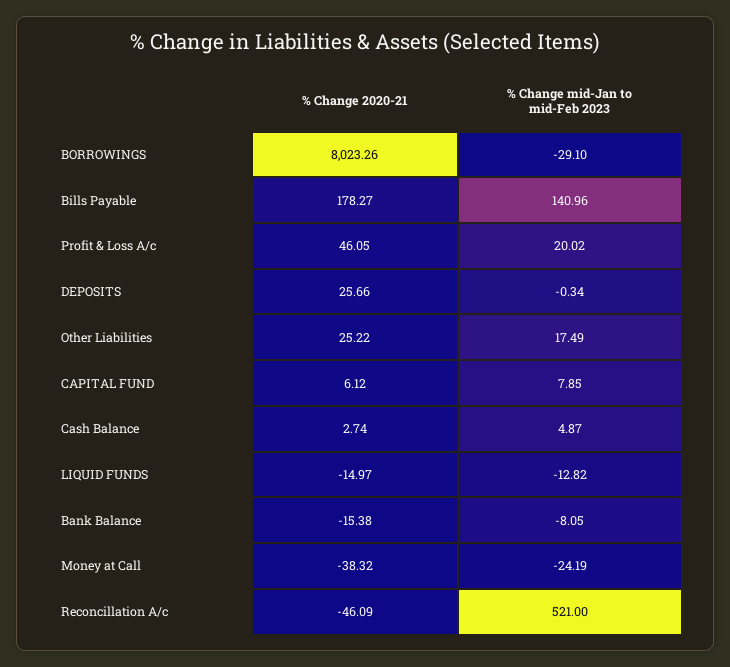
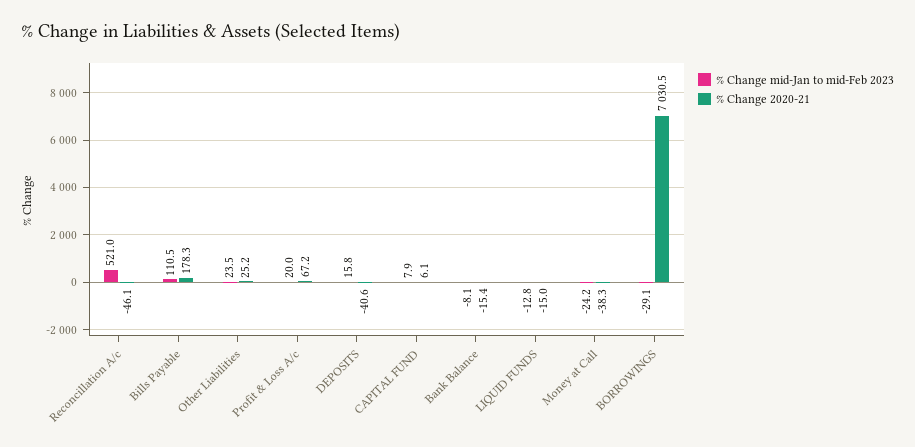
  {
    "% Change 2020-21": {
-     "BORROWINGS": 8023.26,
+     "BORROWINGS": 7030.5,
      "Bills Payable": 178.27,
-     "Profit & Loss A/c": 46.05,
+     "Profit & Loss A/c": 67.2,
-     "DEPOSITS": 25.66,
+     "DEPOSITS": -40.6,
      "Other Liabilities": 25.22,
      "CAPITAL FUND": 6.12,
-     "Cash Balance": 2.74,
      "LIQUID FUNDS": -14.97,
      "Bank Balance": -15.38,
      "Money at Call": -38.32,
      "Reconcillation A/c": -46.09
    },
    "% Change mid-Jan to mid-Feb 2023": {
      "BORROWINGS": -29.1,
-     "Bills Payable": 140.96,
+     "Bills Payable": 110.5,
      "Profit & Loss A/c": 20.02,
-     "DEPOSITS": -0.34,
+     "DEPOSITS": 15.8,
-     "Other Liabilities": 17.49,
+     "Other Liabilities": 23.5,
      "CAPITAL FUND": 7.85,
-     "Cash Balance": 4.87,
      "LIQUID FUNDS": -12.82,
      "Bank Balance": -8.05,
      "Money at Call": -24.19,
      "Reconcillation A/c": 521
    }
  }

